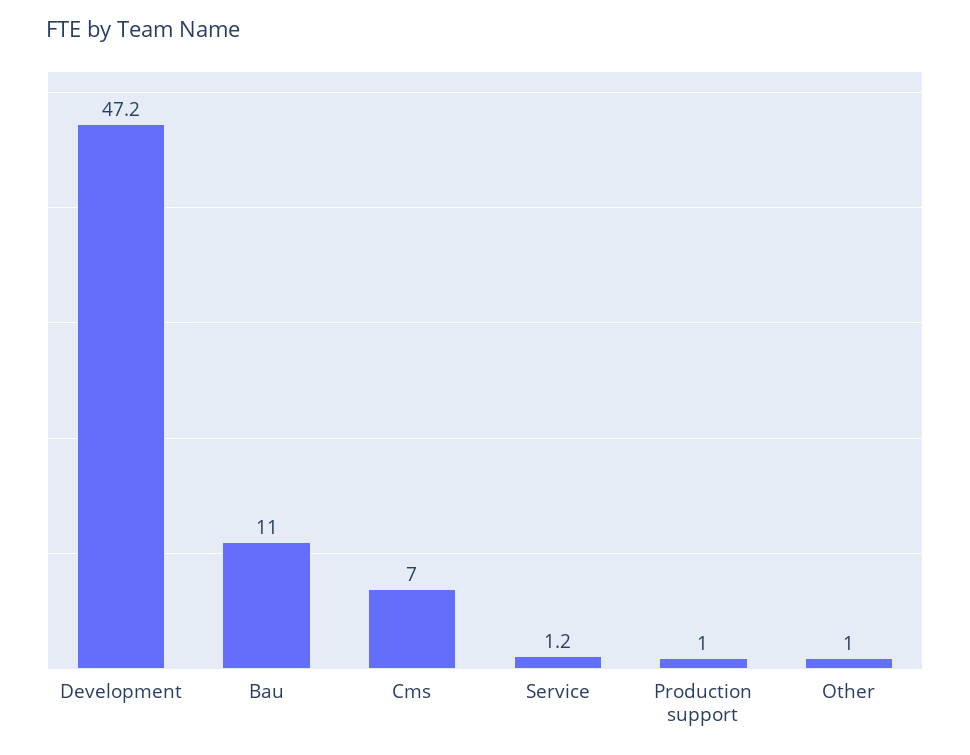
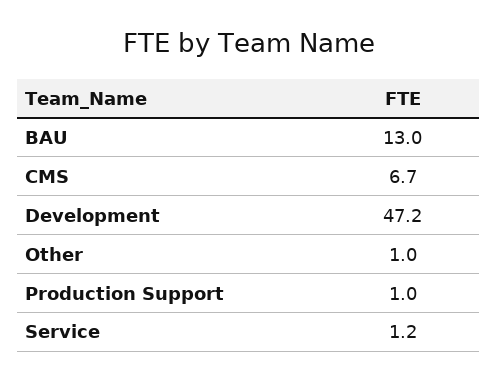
  {
    "Development": 47.2,
-   "Bau": 11,
+   "Bau": 13,
-   "Cms": 7,
+   "Cms": 6.7,
    "Service": 1.2,
    "Production support": 1,
    "Other": 1
  }

